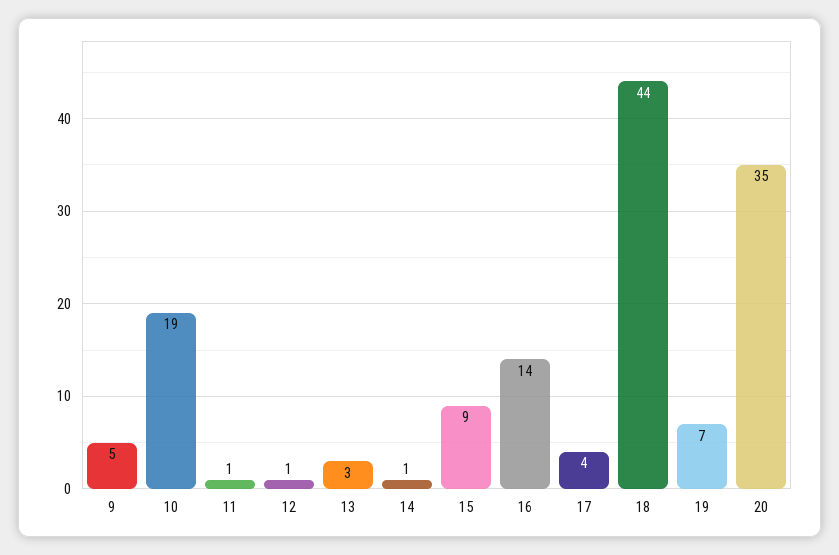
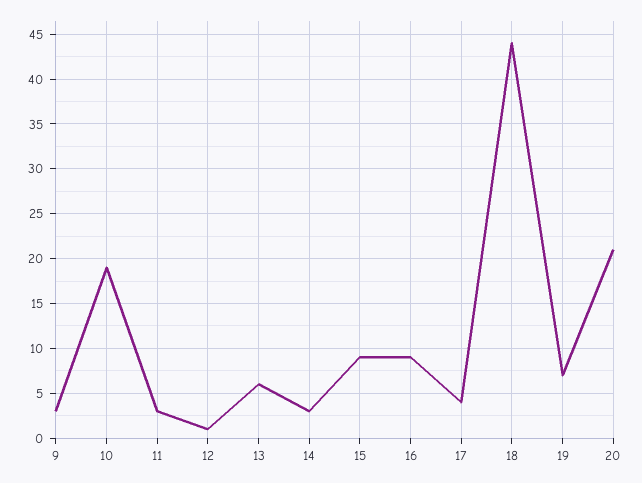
  {
-   "9": 5,
+   "9": 3,
    "10": 19,
-   "11": 1,
+   "11": 3,
    "12": 1,
-   "13": 3,
+   "13": 6,
-   "14": 1,
+   "14": 3,
    "15": 9,
-   "16": 14,
+   "16": 9,
    "17": 4,
    "18": 44,
    "19": 7,
-   "20": 35
+   "20": 21
  }

